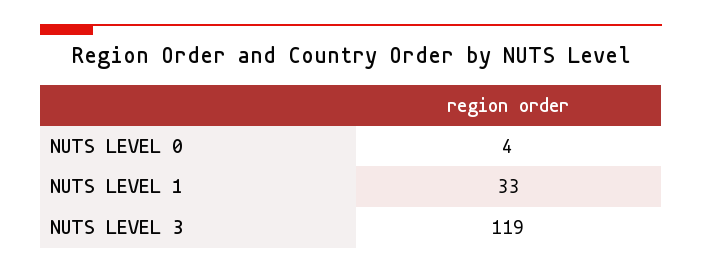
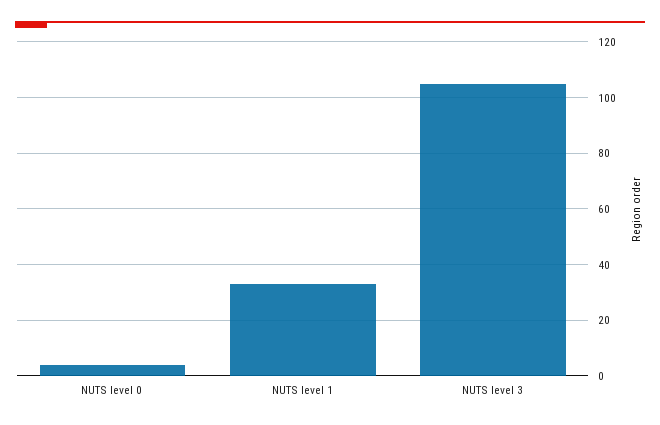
  {
    "NUTS LEVEL 0": 4,
    "NUTS LEVEL 1": 33,
-   "NUTS LEVEL 3": 119
+   "NUTS LEVEL 3": 105
  }

